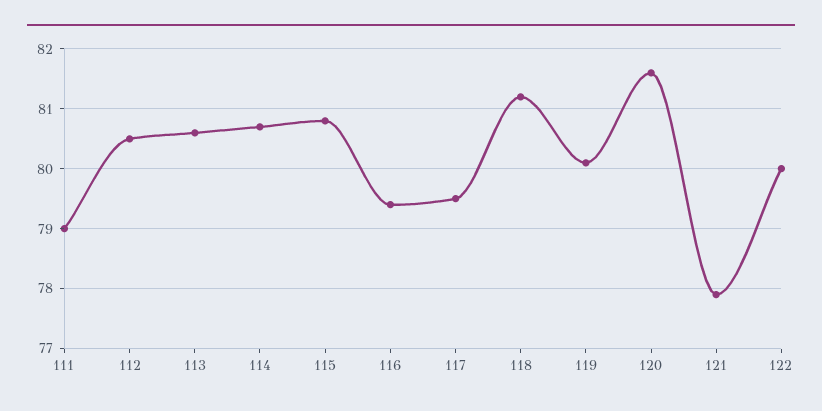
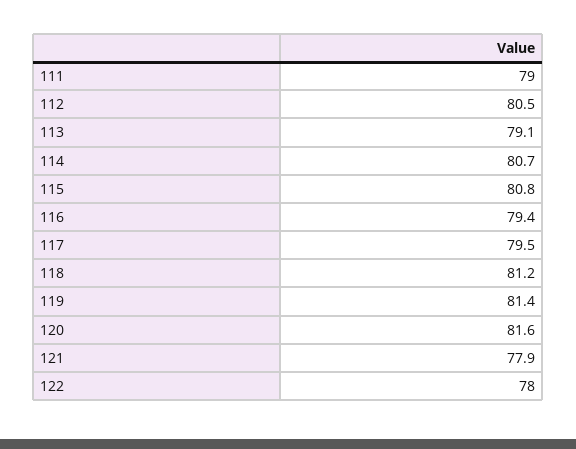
  {
    "111": 79,
    "112": 80.5,
-   "113": 80.5,
+   "113": 79.1,
    "114": 80.7,
    "115": 80.8,
    "116": 79.4,
    "117": 79.5,
    "118": 81.2,
-   "119": 80,
+   "119": 81.4,
    "120": 81.6,
    "121": 77.9,
-   "122": 80
+   "122": 78
  }

